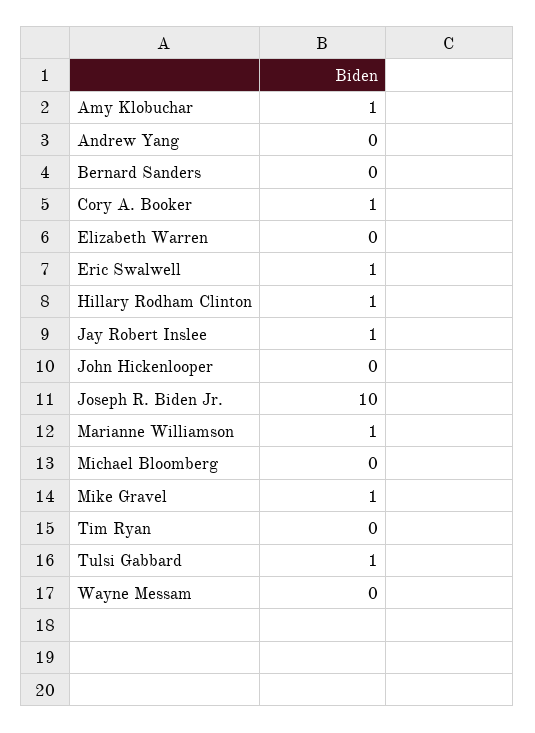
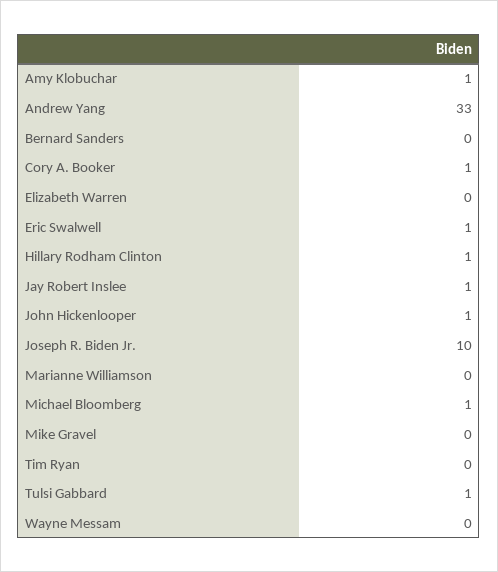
  {
    "Amy Klobuchar": 1,
-   "Andrew Yang": 0,
+   "Andrew Yang": 33,
    "Bernard Sanders": 0,
    "Cory A. Booker": 1,
    "Elizabeth Warren": 0,
    "Eric Swalwell": 1,
    "Hillary Rodham Clinton": 1,
    "Jay Robert Inslee": 1,
-   "John Hickenlooper": 0,
+   "John Hickenlooper": 1,
    "Joseph R. Biden Jr.": 10,
-   "Marianne Williamson": 1,
+   "Marianne Williamson": 0,
-   "Michael Bloomberg": 0,
+   "Michael Bloomberg": 1,
-   "Mike Gravel": 1,
+   "Mike Gravel": 0,
    "Tim Ryan": 0,
    "Tulsi Gabbard": 1,
    "Wayne Messam": 0
  }

